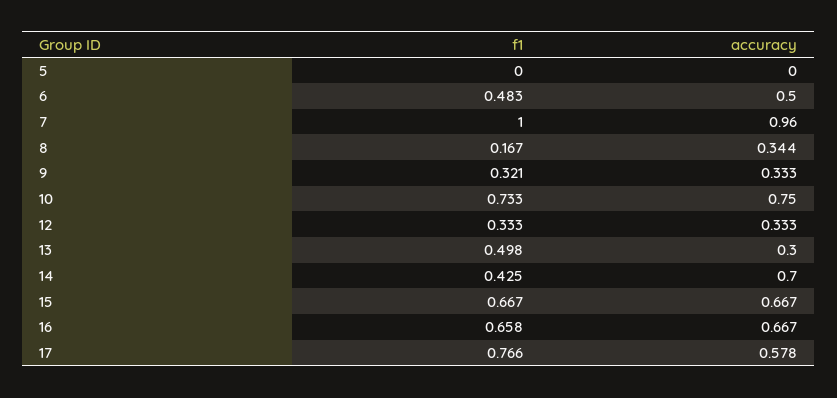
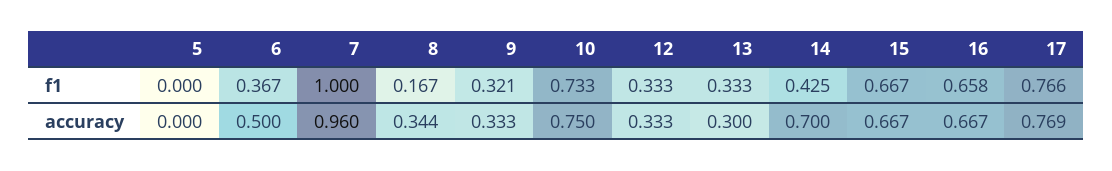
  {
    "f1": {
      "5": 0,
-     "6": 0.483,
+     "6": 0.367,
      "7": 1,
      "8": 0.167,
      "9": 0.321,
      "10": 0.733,
      "12": 0.333,
-     "13": 0.498,
+     "13": 0.333,
      "14": 0.425,
      "15": 0.667,
      "16": 0.658,
      "17": 0.766
    },
    "accuracy": {
      "5": 0,
      "6": 0.5,
      "7": 0.96,
      "8": 0.344,
      "9": 0.333,
      "10": 0.75,
      "12": 0.333,
      "13": 0.3,
      "14": 0.7,
      "15": 0.667,
      "16": 0.667,
-     "17": 0.578
+     "17": 0.769
    }
  }

